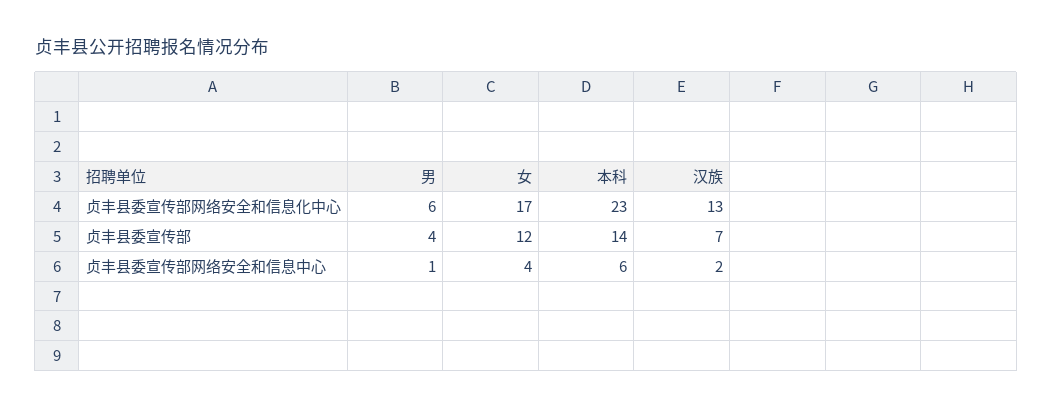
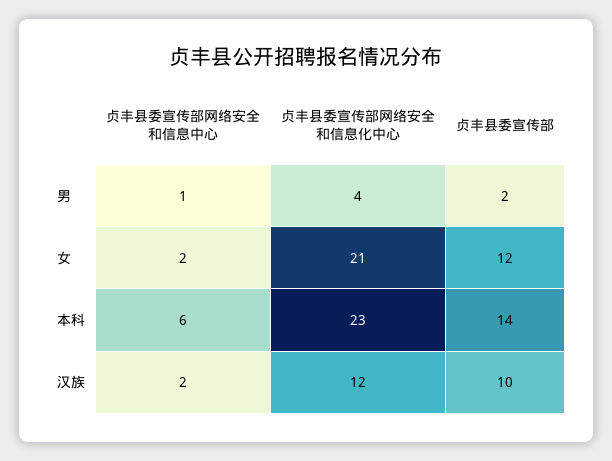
  {
    "男": {
-     "贞丰县委宣传部网络安全和信息化中心": 6,
+     "贞丰县委宣传部网络安全和信息化中心": 4,
-     "贞丰县委宣传部": 4,
+     "贞丰县委宣传部": 2,
      "贞丰县委宣传部网络安全和信息中心": 1
    },
    "女": {
-     "贞丰县委宣传部网络安全和信息化中心": 17,
+     "贞丰县委宣传部网络安全和信息化中心": 21,
      "贞丰县委宣传部": 12,
-     "贞丰县委宣传部网络安全和信息中心": 4
+     "贞丰县委宣传部网络安全和信息中心": 2
    },
    "本科": {
      "贞丰县委宣传部网络安全和信息化中心": 23,
      "贞丰县委宣传部": 14,
      "贞丰县委宣传部网络安全和信息中心": 6
    },
    "汉族": {
-     "贞丰县委宣传部网络安全和信息化中心": 13,
+     "贞丰县委宣传部网络安全和信息化中心": 12,
-     "贞丰县委宣传部": 7,
+     "贞丰县委宣传部": 10,
      "贞丰县委宣传部网络安全和信息中心": 2
    }
  }

